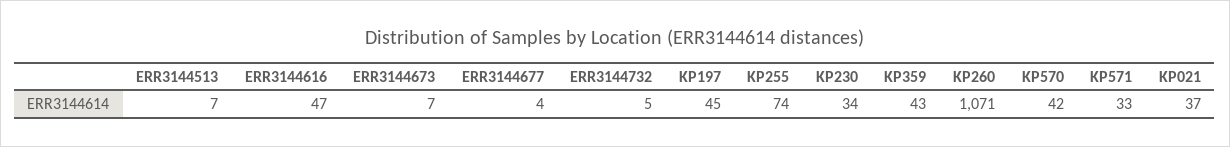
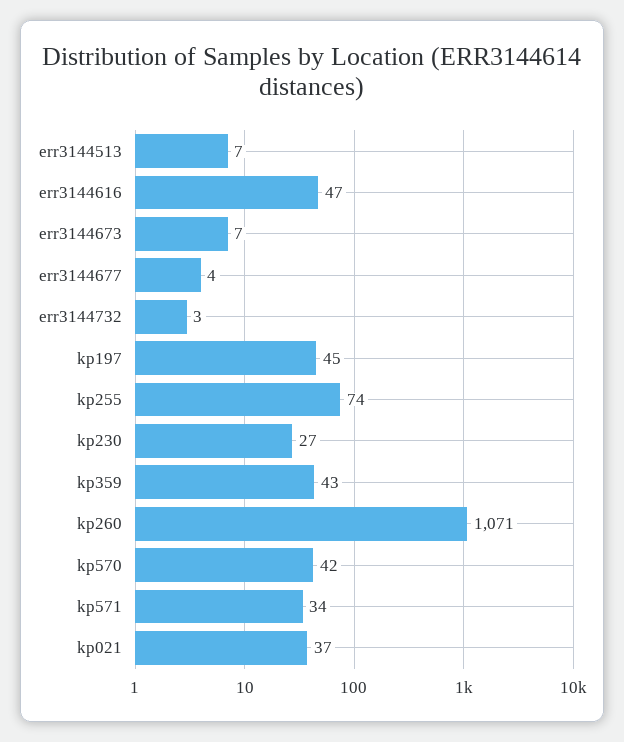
  {
    "ERR3144513": 7,
    "ERR3144616": 47,
    "ERR3144673": 7,
    "ERR3144677": 4,
-   "ERR3144732": 5,
+   "ERR3144732": 3,
    "KP197": 45,
    "KP255": 74,
-   "KP230": 34,
+   "KP230": 27,
    "KP359": 43,
    "KP260": 1071,
    "KP570": 42,
-   "KP571": 33,
+   "KP571": 34,
    "KP021": 37
  }

